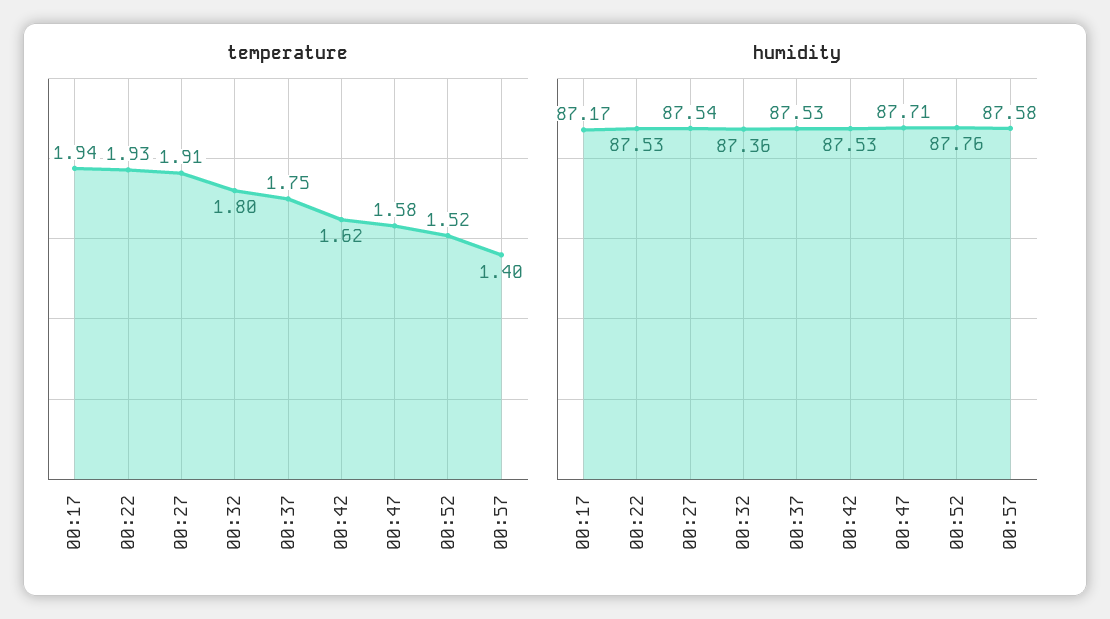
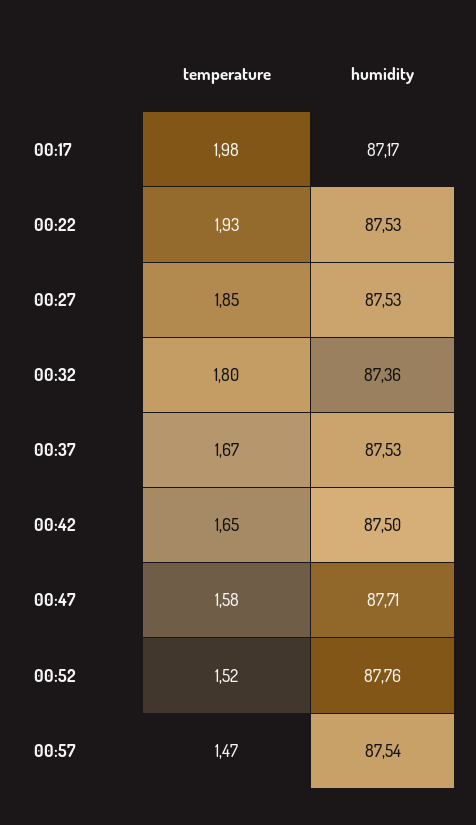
  {
    "temperature": {
-     "00:17": 1.94,
+     "00:17": 1.98,
      "00:22": 1.93,
-     "00:27": 1.91,
+     "00:27": 1.85,
      "00:32": 1.8,
-     "00:37": 1.75,
+     "00:37": 1.67,
-     "00:42": 1.62,
+     "00:42": 1.65,
      "00:47": 1.58,
      "00:52": 1.52,
-     "00:57": 1.4
+     "00:57": 1.47
    },
    "humidity": {
      "00:17": 87.17,
      "00:22": 87.53,
-     "00:27": 87.54,
+     "00:27": 87.53,
      "00:32": 87.36,
      "00:37": 87.53,
-     "00:42": 87.53,
+     "00:42": 87.5,
      "00:47": 87.71,
      "00:52": 87.76,
-     "00:57": 87.58
+     "00:57": 87.54
    }
  }

